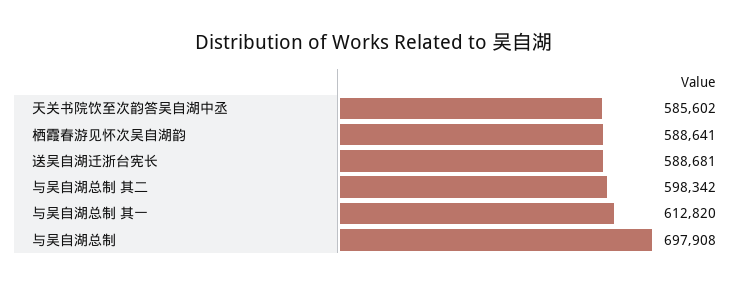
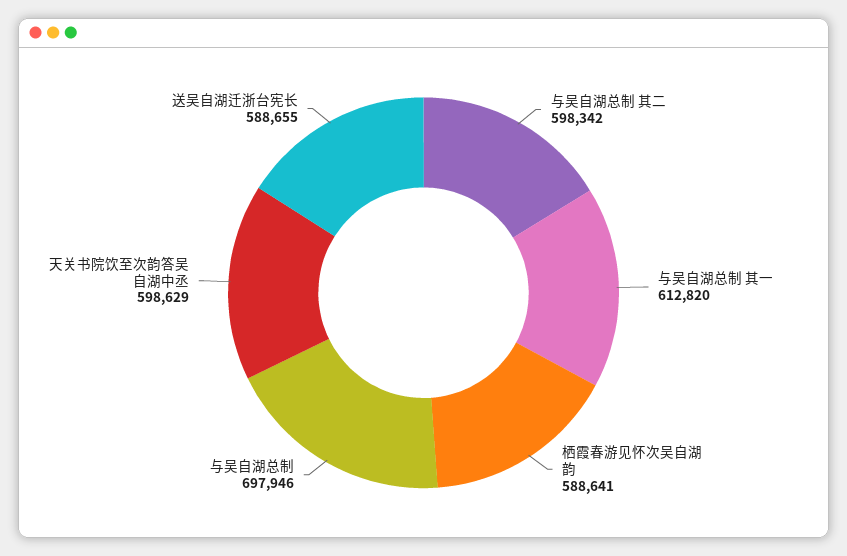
  {
-   "天关书院饮至次韵答吴自湖中丞": 585602,
+   "天关书院饮至次韵答吴自湖中丞": 598629,
    "栖霞春游见怀次吴自湖韵": 588641,
-   "送吴自湖迁浙台宪长": 588681,
+   "送吴自湖迁浙台宪长": 588655,
    "与吴自湖总制 其二": 598342,
    "与吴自湖总制 其一": 612820,
-   "与吴自湖总制": 697908
+   "与吴自湖总制": 697946
  }

